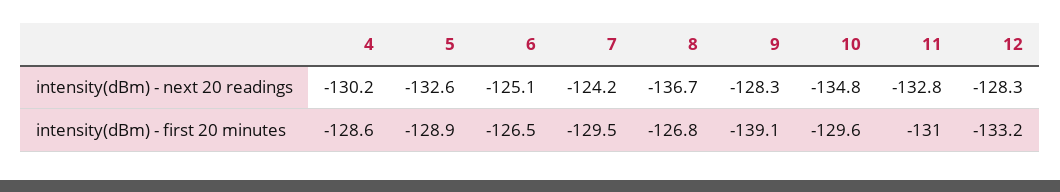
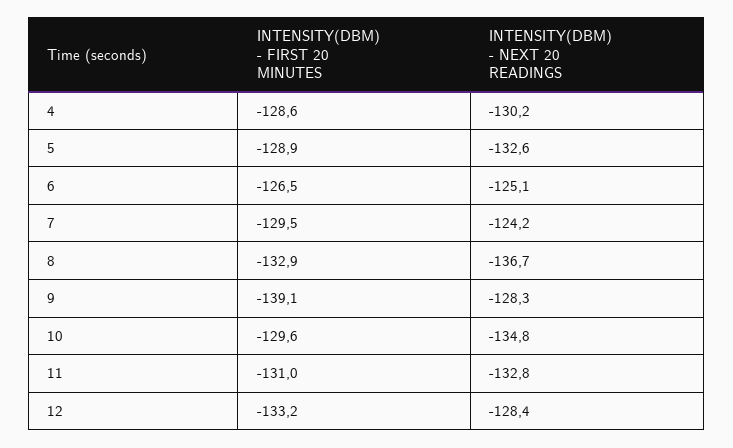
  {
    "4": {
      "intensity(dBm) - next 20 readings": -130.2,
      "intensity(dBm) - first 20 minutes": -128.6
    },
    "5": {
      "intensity(dBm) - next 20 readings": -132.6,
      "intensity(dBm) - first 20 minutes": -128.9
    },
    "6": {
      "intensity(dBm) - next 20 readings": -125.1,
      "intensity(dBm) - first 20 minutes": -126.5
    },
    "7": {
      "intensity(dBm) - next 20 readings": -124.2,
      "intensity(dBm) - first 20 minutes": -129.5
    },
    "8": {
      "intensity(dBm) - next 20 readings": -136.7,
-     "intensity(dBm) - first 20 minutes": -126.8
+     "intensity(dBm) - first 20 minutes": -132.9
    },
    "9": {
      "intensity(dBm) - next 20 readings": -128.3,
      "intensity(dBm) - first 20 minutes": -139.1
    },
    "10": {
      "intensity(dBm) - next 20 readings": -134.8,
      "intensity(dBm) - first 20 minutes": -129.6
    },
    "11": {
      "intensity(dBm) - next 20 readings": -132.8,
      "intensity(dBm) - first 20 minutes": -131
    },
    "12": {
-     "intensity(dBm) - next 20 readings": -128.3,
+     "intensity(dBm) - next 20 readings": -128.4,
      "intensity(dBm) - first 20 minutes": -133.2
    }
  }

